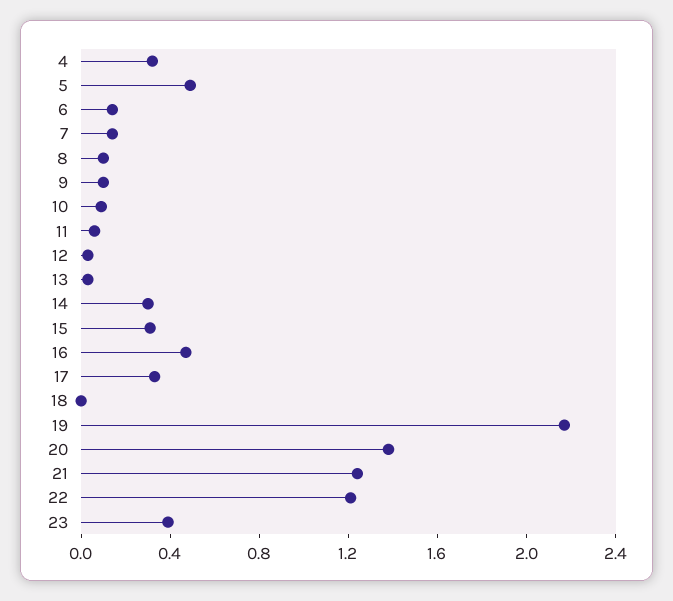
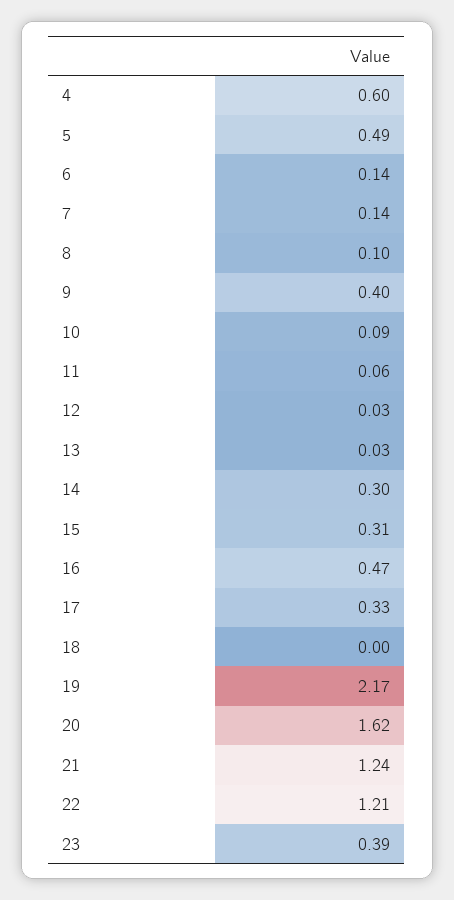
  {
-   "4": 0.3,
+   "4": 0.6,
    "5": 0.49,
    "6": 0.14,
    "7": 0.14,
    "8": 0.1,
-   "9": 0.1,
+   "9": 0.4,
    "10": 0.09,
    "11": 0.06,
    "12": 0.03,
    "13": 0.03,
    "14": 0.3,
    "15": 0.31,
    "16": 0.47,
    "17": 0.33,
    "18": 0,
    "19": 2.17,
-   "20": 1.4,
+   "20": 1.62,
    "21": 1.24,
    "22": 1.21,
    "23": 0.39
  }

